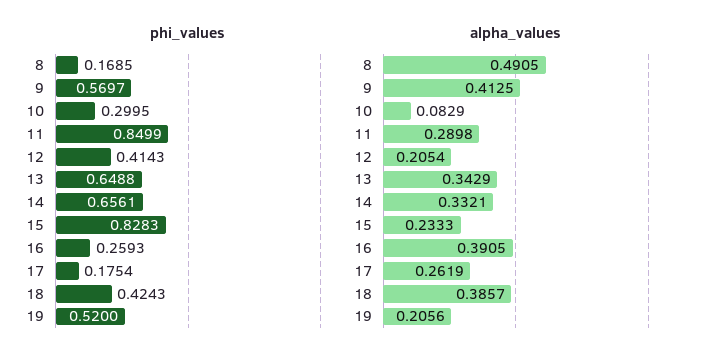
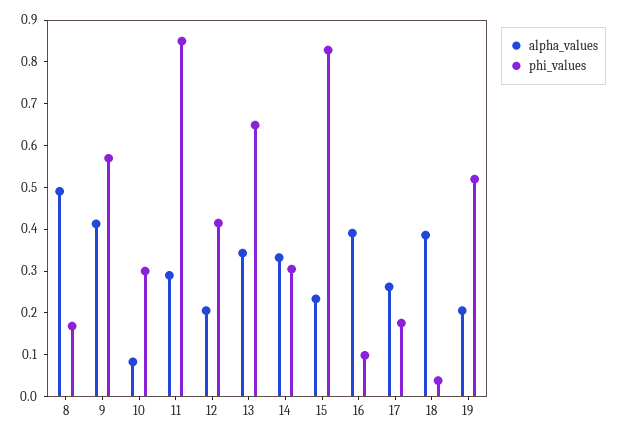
  {
    "phi_values": {
      "8": 0.1685,
      "9": 0.5697,
      "10": 0.2995,
      "11": 0.8499,
      "12": 0.4143,
      "13": 0.6488,
-     "14": 0.6561,
+     "14": 0.3,
      "15": 0.8283,
-     "16": 0.2593,
+     "16": 0.1,
      "17": 0.1754,
-     "18": 0.4243,
+     "18": 0.04,
      "19": 0.52
    },
    "alpha_values": {
      "8": 0.4905,
      "9": 0.4125,
      "10": 0.0829,
      "11": 0.2898,
      "12": 0.2054,
      "13": 0.3429,
      "14": 0.3321,
      "15": 0.2333,
      "16": 0.3905,
      "17": 0.2619,
      "18": 0.3857,
      "19": 0.2056
    }
  }

